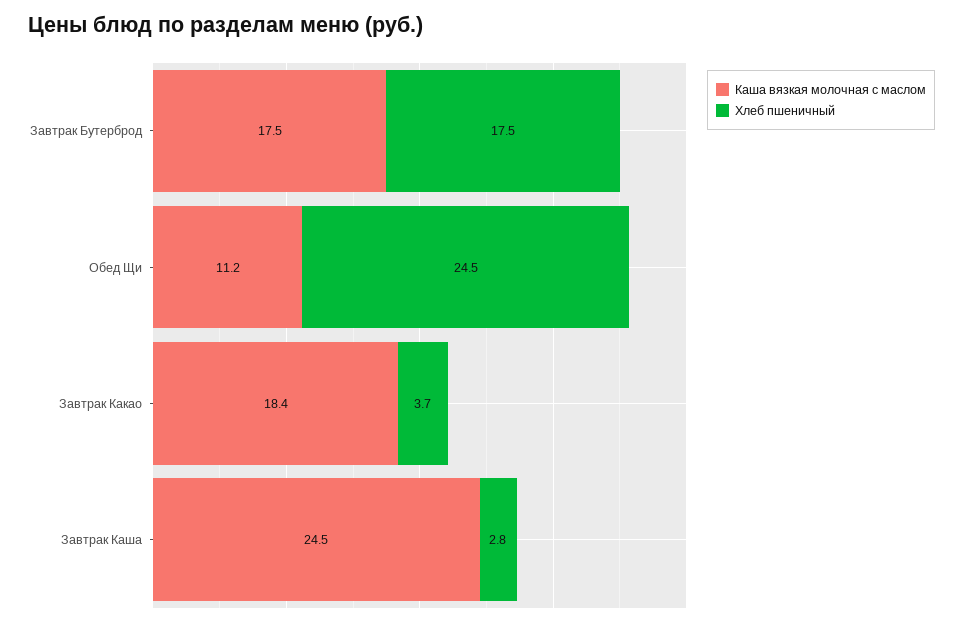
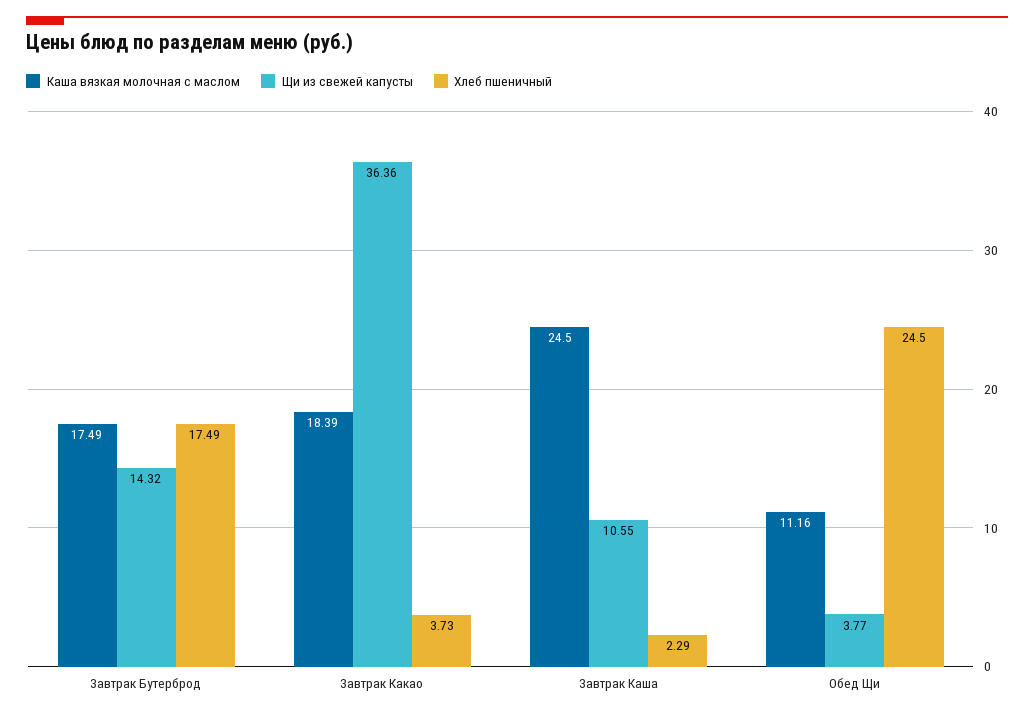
  {
    "Каша вязкая молочная с маслом": {
      "Завтрак Бутерброд": 17.49,
      "Обед Щи": 11.16,
      "Завтрак Какао": 18.39,
      "Завтрак Каша": 24.5
    },
    "Хлеб пшеничный": {
      "Завтрак Бутерброд": 17.49,
      "Обед Щи": 24.5,
      "Завтрак Какао": 3.73,
-     "Завтрак Каша": 2.8
+     "Завтрак Каша": 2.29
-   }
+   },
+   "Щи из свежей капусты": {
+     "Завтрак Бутерброд": 14.32,
+     "Завтрак Какао": 36.36,
+     "Завтрак Каша": 10.55,
+     "Обед Щи": 3.77
+   }
  }

